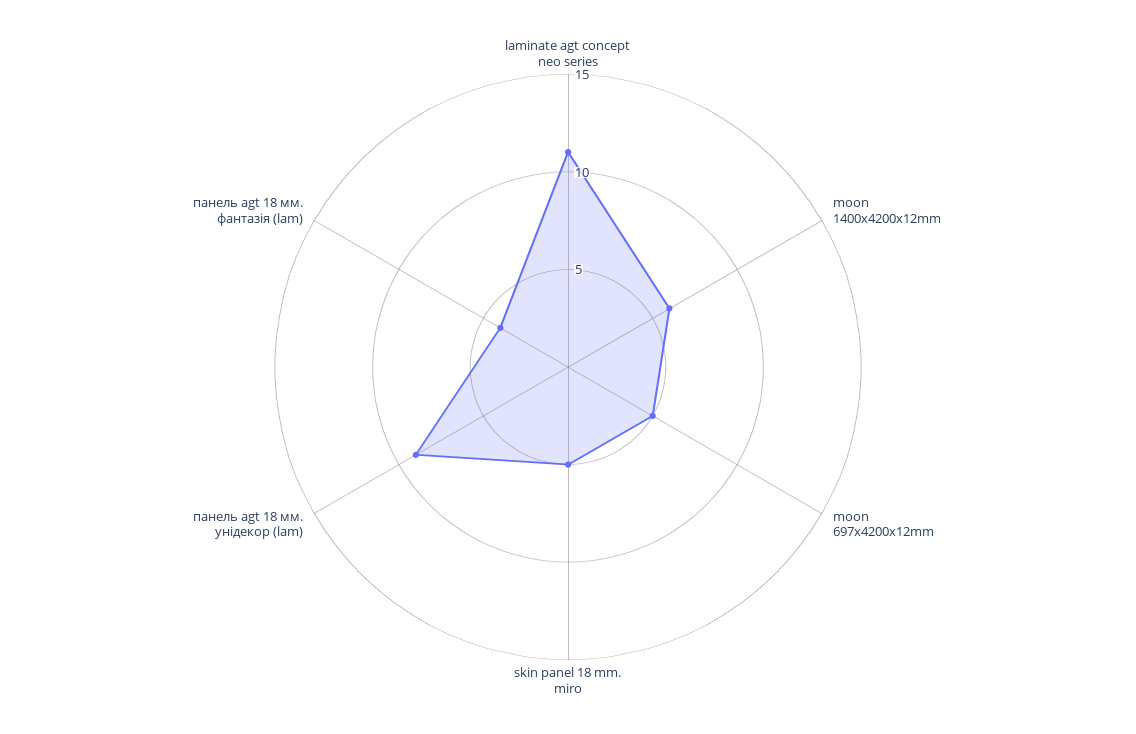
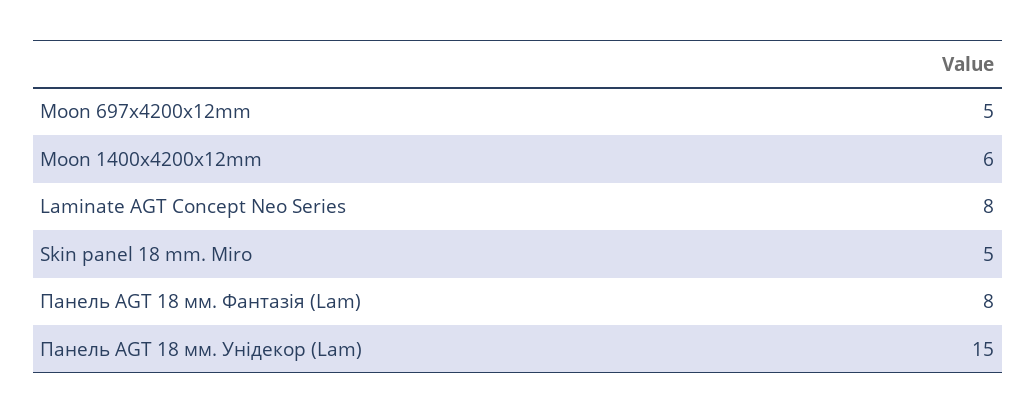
  {
-   "laminate agt concept neo series": 11,
+   "laminate agt concept neo series": 8,
    "moon 1400x4200x12mm": 6,
    "moon 697x4200x12mm": 5,
    "skin panel 18 mm. miro": 5,
-   "панель agt 18 мм. унідекор (lam)": 9,
+   "панель agt 18 мм. унідекор (lam)": 15,
-   "панель agt 18 мм. фантазія (lam)": 4
+   "панель agt 18 мм. фантазія (lam)": 8
  }

